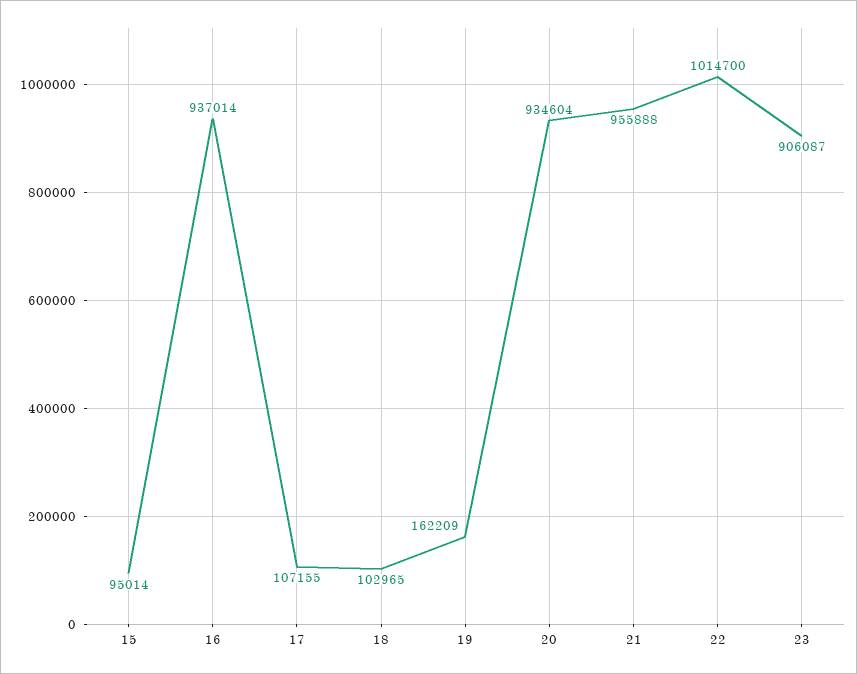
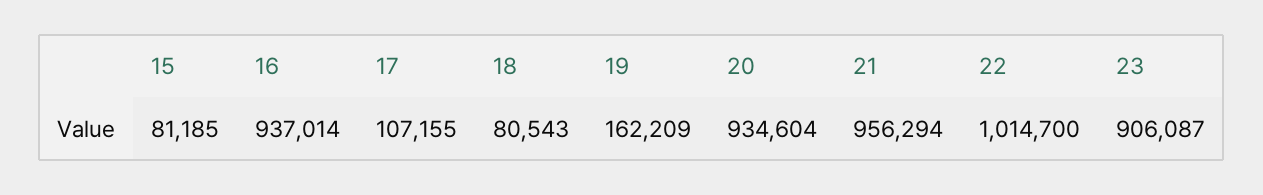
  {
-   "15": 95014,
+   "15": 81185,
    "16": 937014,
    "17": 107155,
-   "18": 102965,
+   "18": 80543,
    "19": 162209,
    "20": 934604,
-   "21": 955888,
+   "21": 956294,
    "22": 1014700,
    "23": 906087
  }

